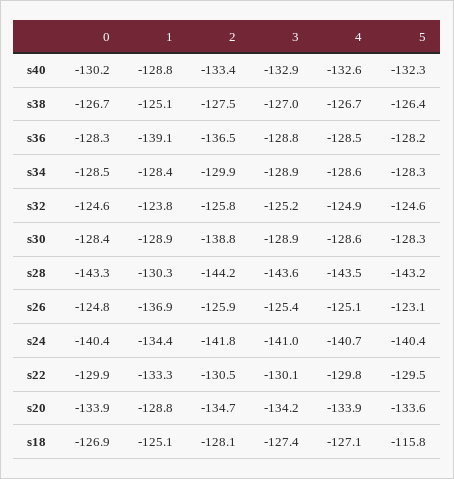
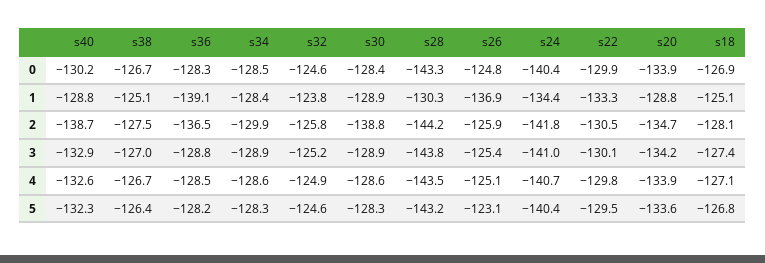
  {
    "0": {
      "s40": -130.2,
      "s38": -126.7,
      "s36": -128.3,
      "s34": -128.5,
      "s32": -124.6,
      "s30": -128.4,
      "s28": -143.3,
      "s26": -124.8,
      "s24": -140.4,
      "s22": -129.9,
      "s20": -133.9,
      "s18": -126.9
    },
    "1": {
      "s40": -128.8,
      "s38": -125.1,
      "s36": -139.1,
      "s34": -128.4,
      "s32": -123.8,
      "s30": -128.9,
      "s28": -130.3,
      "s26": -136.9,
      "s24": -134.4,
      "s22": -133.3,
      "s20": -128.8,
      "s18": -125.1
    },
    "2": {
-     "s40": -133.4,
+     "s40": -138.7,
      "s38": -127.5,
      "s36": -136.5,
      "s34": -129.9,
      "s32": -125.8,
      "s30": -138.8,
      "s28": -144.2,
      "s26": -125.9,
      "s24": -141.8,
      "s22": -130.5,
      "s20": -134.7,
      "s18": -128.1
    },
    "3": {
      "s40": -132.9,
      "s38": -127,
      "s36": -128.8,
      "s34": -128.9,
      "s32": -125.2,
      "s30": -128.9,
-     "s28": -143.6,
+     "s28": -143.8,
      "s26": -125.4,
      "s24": -141,
      "s22": -130.1,
      "s20": -134.2,
      "s18": -127.4
    },
    "4": {
      "s40": -132.6,
      "s38": -126.7,
      "s36": -128.5,
      "s34": -128.6,
      "s32": -124.9,
      "s30": -128.6,
      "s28": -143.5,
      "s26": -125.1,
      "s24": -140.7,
      "s22": -129.8,
      "s20": -133.9,
      "s18": -127.1
    },
    "5": {
      "s40": -132.3,
      "s38": -126.4,
      "s36": -128.2,
      "s34": -128.3,
      "s32": -124.6,
      "s30": -128.3,
      "s28": -143.2,
      "s26": -123.1,
      "s24": -140.4,
      "s22": -129.5,
      "s20": -133.6,
-     "s18": -115.8
+     "s18": -126.8
    }
  }

